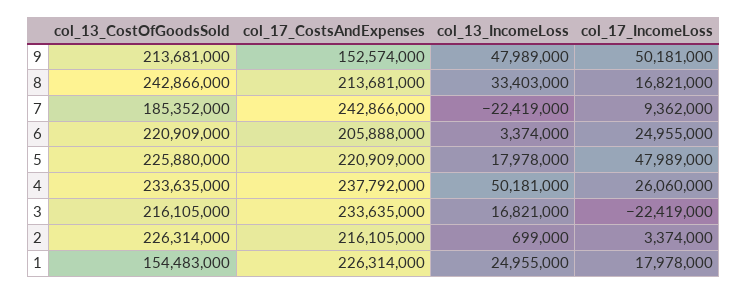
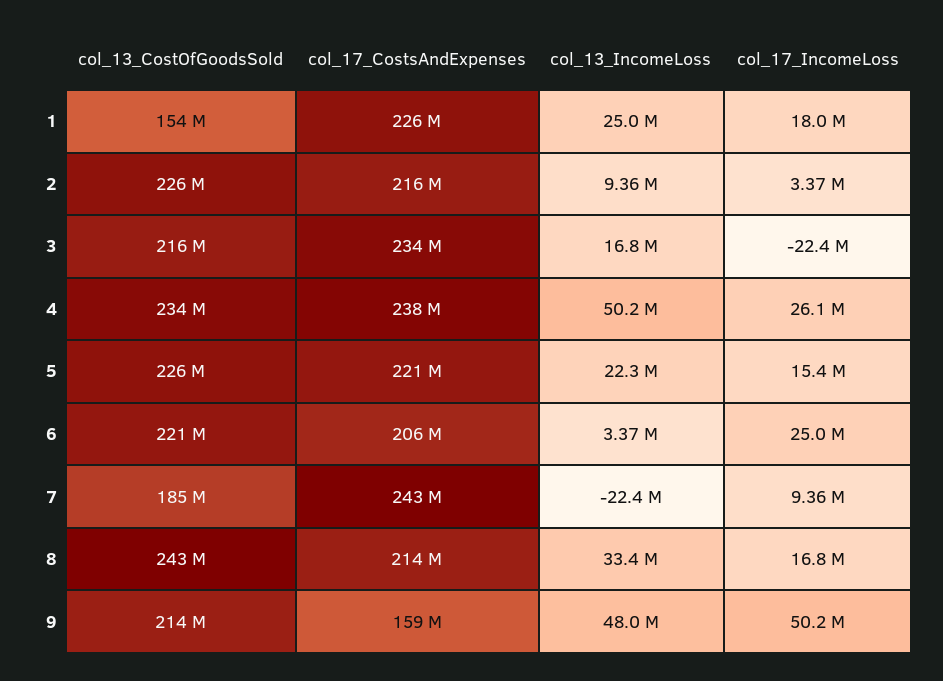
  {
    "col_13_CostOfGoodsSold": {
      "9": 213681000,
      "8": 242866000,
      "7": 185352000,
      "6": 220909000,
      "5": 225880000,
      "4": 233635000,
      "3": 216105000,
      "2": 226314000,
      "1": 154483000
    },
    "col_17_CostsAndExpenses": {
-     "9": 152574000,
+     "9": 159000000,
      "8": 213681000,
      "7": 242866000,
      "6": 205888000,
      "5": 220909000,
      "4": 237792000,
      "3": 233635000,
      "2": 216105000,
      "1": 226314000
    },
    "col_13_IncomeLoss": {
      "9": 47989000,
      "8": 33403000,
      "7": -22419000,
      "6": 3374000,
-     "5": 17978000,
+     "5": 22300000,
      "4": 50181000,
      "3": 16821000,
-     "2": 699000,
+     "2": 9360000,
      "1": 24955000
    },
    "col_17_IncomeLoss": {
      "9": 50181000,
      "8": 16821000,
      "7": 9362000,
      "6": 24955000,
-     "5": 47989000,
+     "5": 15400000,
      "4": 26060000,
      "3": -22419000,
      "2": 3374000,
      "1": 17978000
    }
  }

